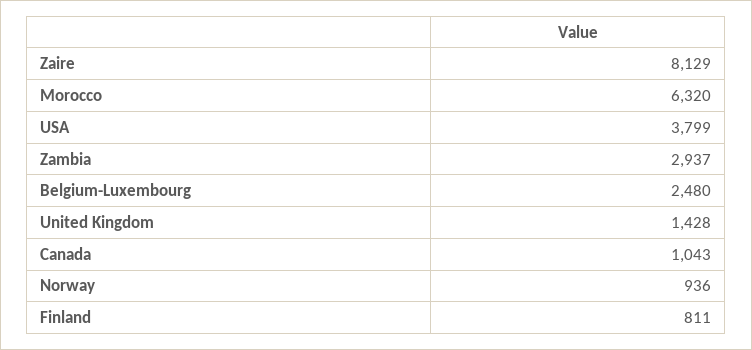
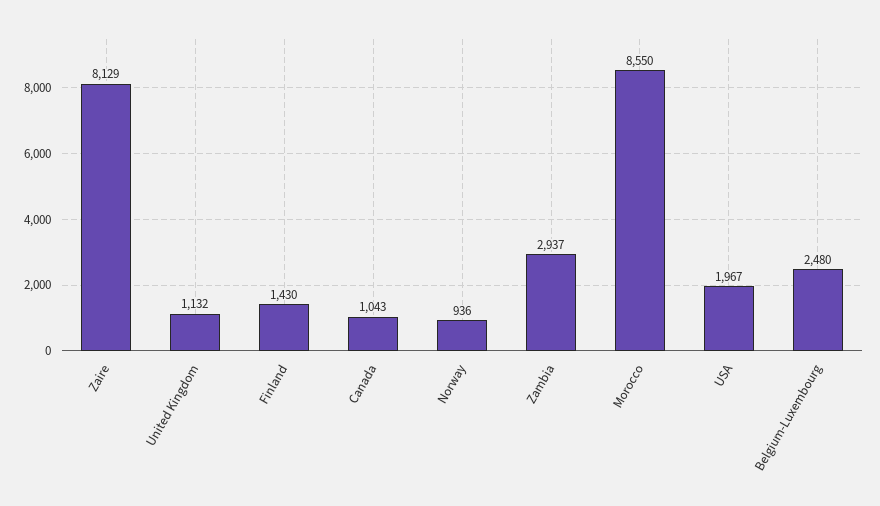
  {
    "Zaire": 8129,
-   "Morocco": 6320,
+   "Morocco": 8550,
-   "USA": 3799,
+   "USA": 1967,
    "Zambia": 2937,
    "Belgium-Luxembourg": 2480,
-   "United Kingdom": 1428,
+   "United Kingdom": 1132,
    "Canada": 1043,
    "Norway": 936,
-   "Finland": 811
+   "Finland": 1430
  }

